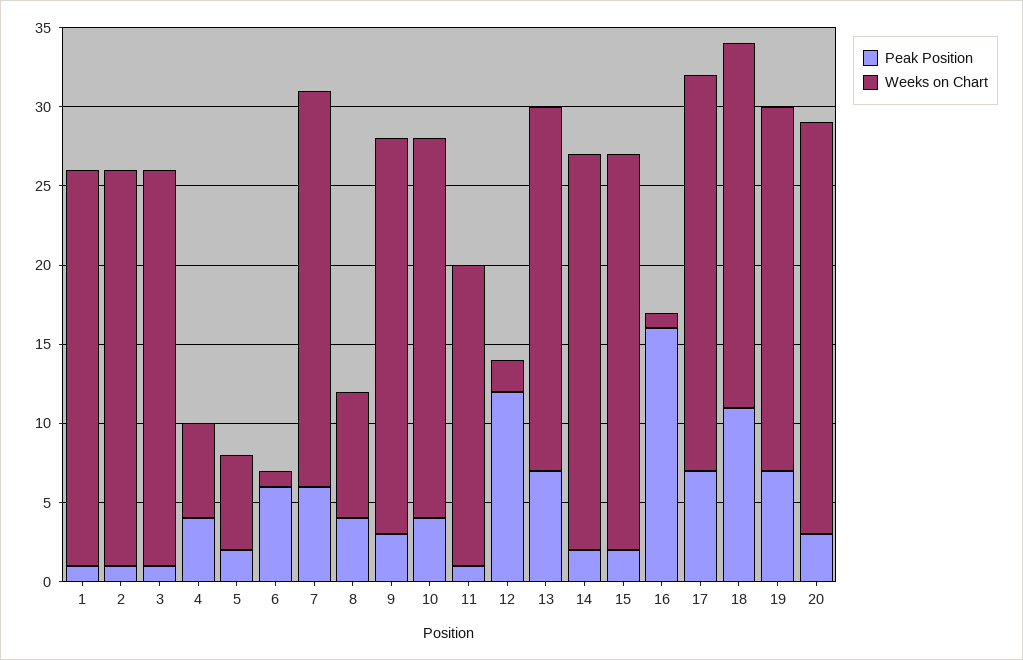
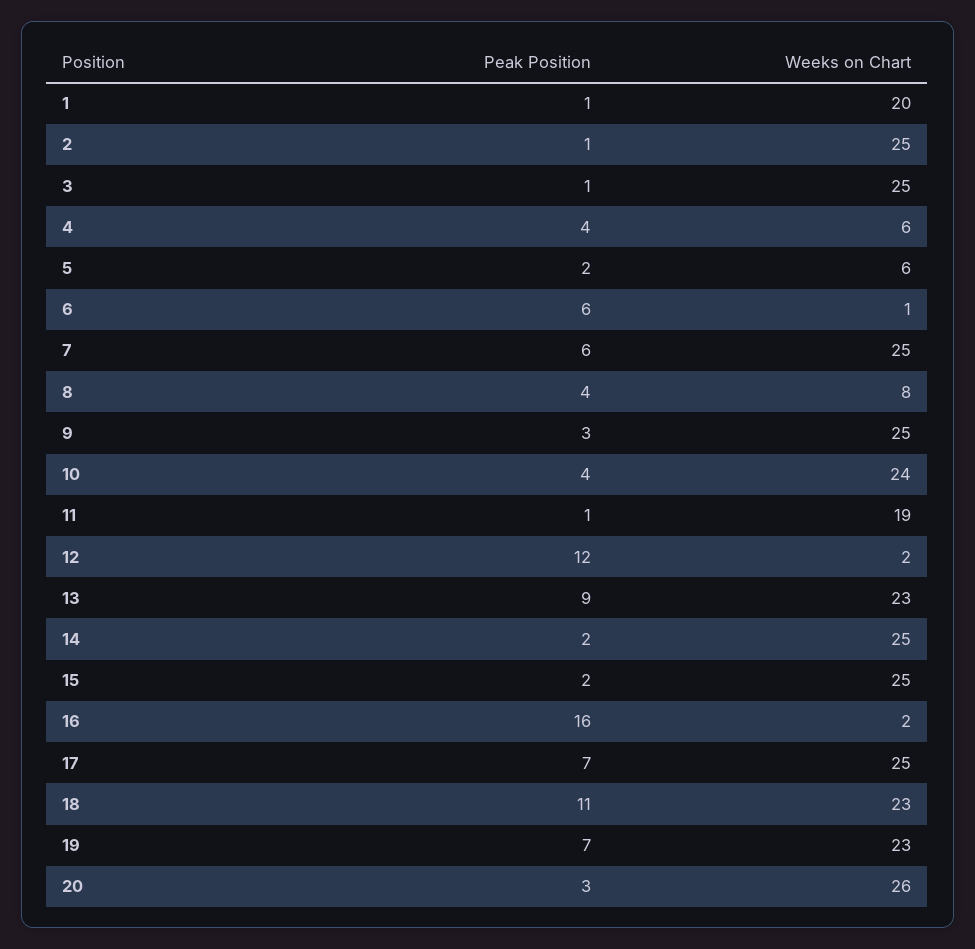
  {
    "Peak Position": {
      "1": 1,
      "2": 1,
      "3": 1,
      "4": 4,
      "5": 2,
      "6": 6,
      "7": 6,
      "8": 4,
      "9": 3,
      "10": 4,
      "11": 1,
      "12": 12,
-     "13": 7,
+     "13": 9,
      "14": 2,
      "15": 2,
      "16": 16,
      "17": 7,
      "18": 11,
      "19": 7,
      "20": 3
    },
    "Weeks on Chart": {
-     "1": 25,
+     "1": 20,
      "2": 25,
      "3": 25,
      "4": 6,
      "5": 6,
      "6": 1,
      "7": 25,
      "8": 8,
      "9": 25,
      "10": 24,
      "11": 19,
      "12": 2,
      "13": 23,
      "14": 25,
      "15": 25,
-     "16": 1,
+     "16": 2,
      "17": 25,
      "18": 23,
      "19": 23,
      "20": 26
    }
  }

